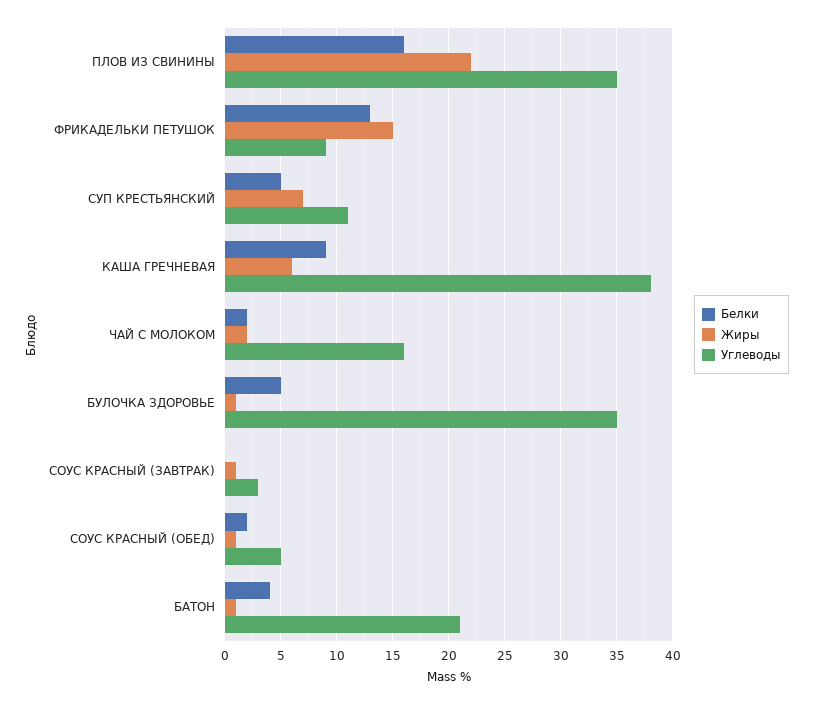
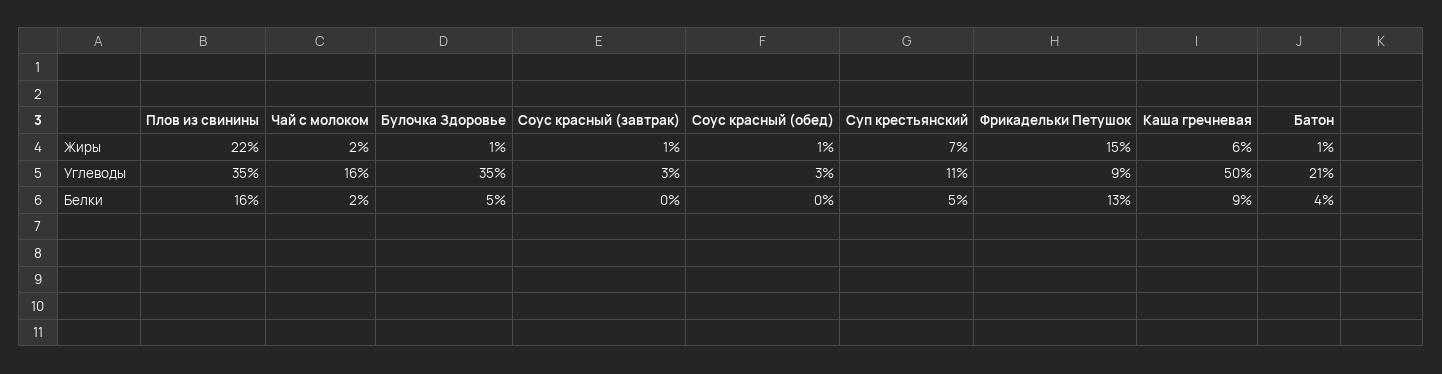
  {
    "Белки": {
      "ПЛОВ ИЗ СВИНИНЫ": 16,
      "ФРИКАДЕЛЬКИ ПЕТУШОК": 13,
      "СУП КРЕСТЬЯНСКИЙ": 5,
      "КАША ГРЕЧНЕВАЯ": 9,
      "ЧАЙ С МОЛОКОМ": 2,
      "БУЛОЧКА ЗДОРОВЬЕ": 5,
      "СОУС КРАСНЫЙ (ЗАВТРАК)": 0,
-     "СОУС КРАСНЫЙ (ОБЕД)": 2,
+     "СОУС КРАСНЫЙ (ОБЕД)": 0,
      "БАТОН": 4
    },
    "Жиры": {
      "ПЛОВ ИЗ СВИНИНЫ": 22,
      "ФРИКАДЕЛЬКИ ПЕТУШОК": 15,
      "СУП КРЕСТЬЯНСКИЙ": 7,
      "КАША ГРЕЧНЕВАЯ": 6,
      "ЧАЙ С МОЛОКОМ": 2,
      "БУЛОЧКА ЗДОРОВЬЕ": 1,
      "СОУС КРАСНЫЙ (ЗАВТРАК)": 1,
      "СОУС КРАСНЫЙ (ОБЕД)": 1,
      "БАТОН": 1
    },
    "Углеводы": {
      "ПЛОВ ИЗ СВИНИНЫ": 35,
      "ФРИКАДЕЛЬКИ ПЕТУШОК": 9,
      "СУП КРЕСТЬЯНСКИЙ": 11,
-     "КАША ГРЕЧНЕВАЯ": 38,
+     "КАША ГРЕЧНЕВАЯ": 50,
      "ЧАЙ С МОЛОКОМ": 16,
      "БУЛОЧКА ЗДОРОВЬЕ": 35,
      "СОУС КРАСНЫЙ (ЗАВТРАК)": 3,
-     "СОУС КРАСНЫЙ (ОБЕД)": 5,
+     "СОУС КРАСНЫЙ (ОБЕД)": 3,
      "БАТОН": 21
    }
  }

